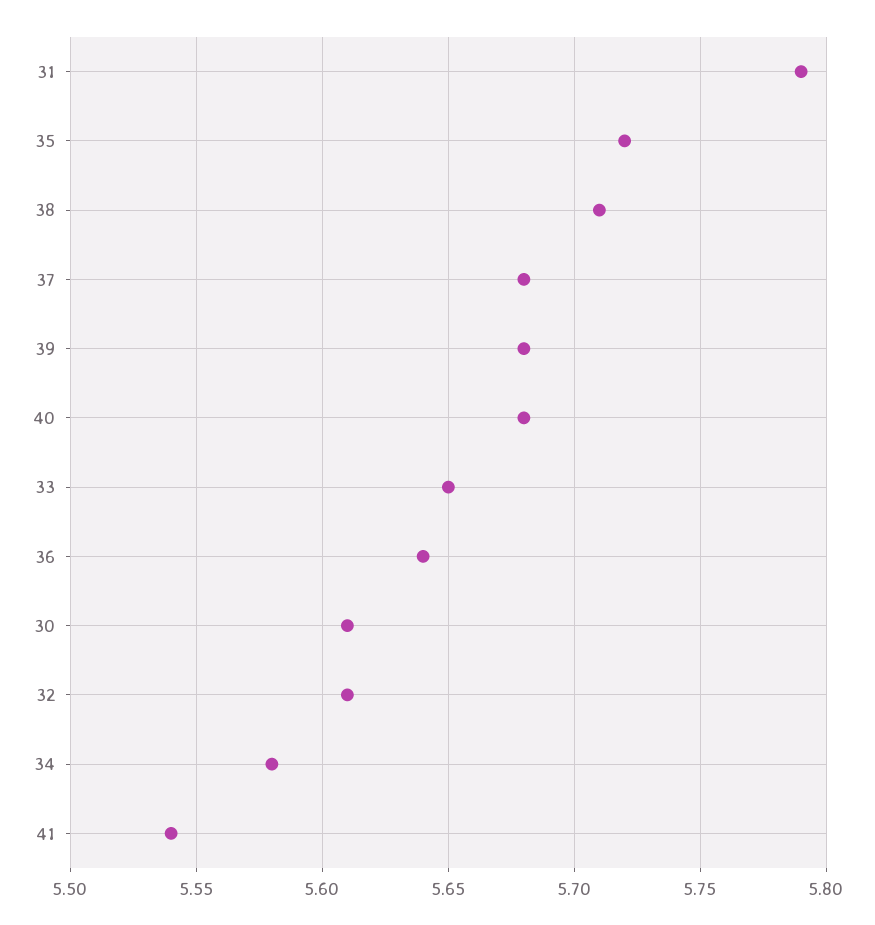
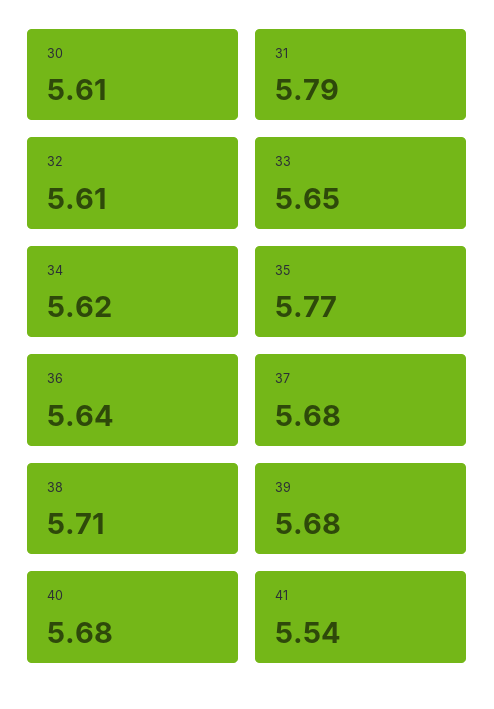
  {
    "31": 5.79,
-   "35": 5.72,
+   "35": 5.77,
    "38": 5.71,
    "37": 5.68,
    "39": 5.68,
    "40": 5.68,
    "33": 5.65,
    "36": 5.64,
    "30": 5.61,
    "32": 5.61,
-   "34": 5.58,
+   "34": 5.62,
    "41": 5.54
  }

